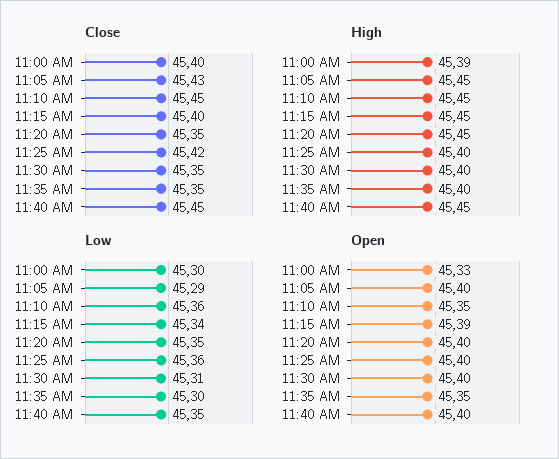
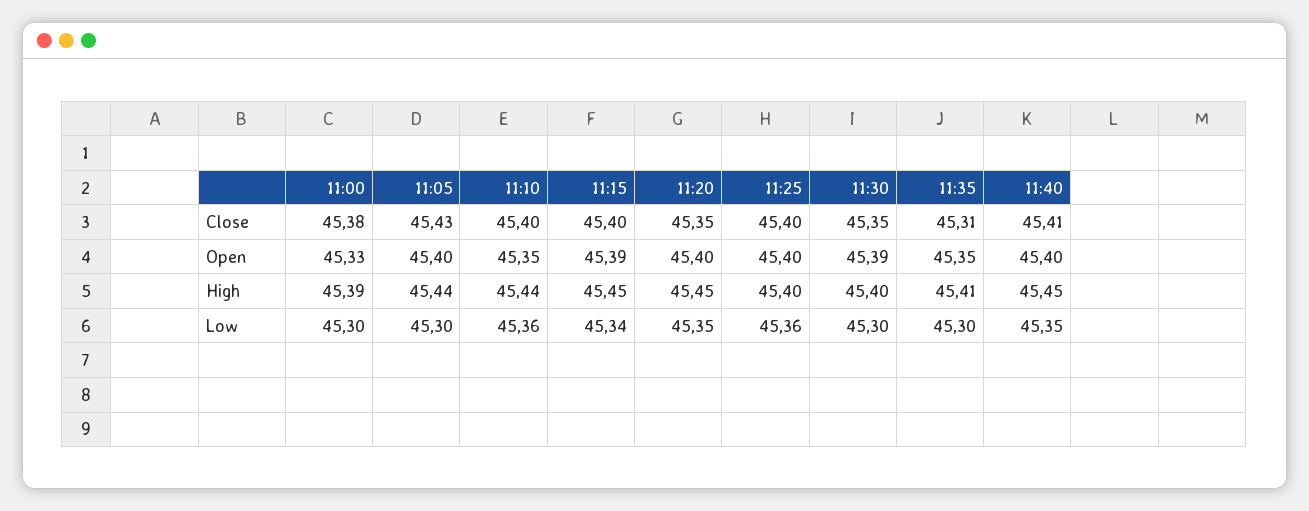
  {
    "Close": {
-     "11:00 AM": 45.4,
+     "11:00 AM": 45.38,
      "11:05 AM": 45.43,
-     "11:10 AM": 45.45,
+     "11:10 AM": 45.4,
      "11:15 AM": 45.4,
      "11:20 AM": 45.35,
-     "11:25 AM": 45.42,
+     "11:25 AM": 45.4,
      "11:30 AM": 45.35,
-     "11:35 AM": 45.35,
+     "11:35 AM": 45.31,
-     "11:40 AM": 45.45
+     "11:40 AM": 45.41
    },
    "High": {
      "11:00 AM": 45.39,
-     "11:05 AM": 45.45,
+     "11:05 AM": 45.44,
-     "11:10 AM": 45.45,
+     "11:10 AM": 45.44,
      "11:15 AM": 45.45,
      "11:20 AM": 45.45,
      "11:25 AM": 45.4,
      "11:30 AM": 45.4,
-     "11:35 AM": 45.4,
+     "11:35 AM": 45.41,
      "11:40 AM": 45.45
    },
    "Low": {
      "11:00 AM": 45.3,
-     "11:05 AM": 45.29,
+     "11:05 AM": 45.3,
      "11:10 AM": 45.36,
      "11:15 AM": 45.34,
      "11:20 AM": 45.35,
      "11:25 AM": 45.36,
-     "11:30 AM": 45.31,
+     "11:30 AM": 45.3,
      "11:35 AM": 45.3,
      "11:40 AM": 45.35
    },
    "Open": {
      "11:00 AM": 45.33,
      "11:05 AM": 45.4,
      "11:10 AM": 45.35,
      "11:15 AM": 45.39,
      "11:20 AM": 45.4,
      "11:25 AM": 45.4,
-     "11:30 AM": 45.4,
+     "11:30 AM": 45.39,
      "11:35 AM": 45.35,
      "11:40 AM": 45.4
    }
  }

